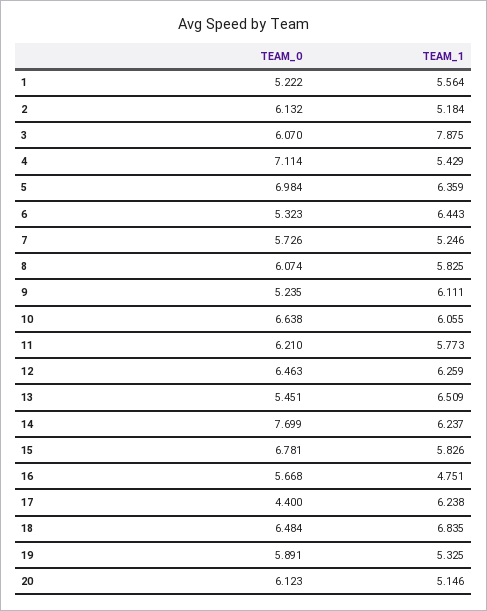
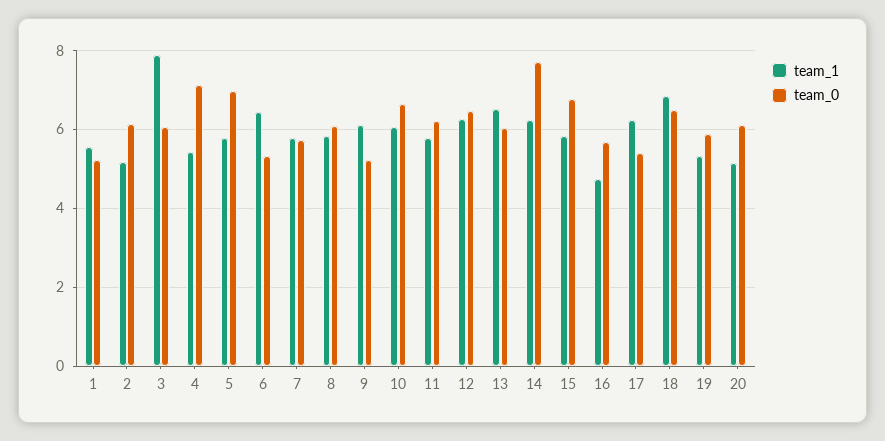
  {
    "TEAM_0": {
      "1": 5.222,
      "2": 6.132,
      "3": 6.07,
      "4": 7.114,
      "5": 6.984,
      "6": 5.323,
      "7": 5.726,
      "8": 6.074,
      "9": 5.235,
      "10": 6.638,
      "11": 6.21,
      "12": 6.463,
-     "13": 5.451,
+     "13": 6,
      "14": 7.699,
      "15": 6.781,
      "16": 5.668,
-     "17": 4.4,
+     "17": 5.4,
      "18": 6.484,
      "19": 5.891,
      "20": 6.123
    },
    "TEAM_1": {
      "1": 5.564,
      "2": 5.184,
      "3": 7.875,
      "4": 5.429,
-     "5": 6.359,
+     "5": 5.8,
      "6": 6.443,
-     "7": 5.246,
+     "7": 5.8,
      "8": 5.825,
      "9": 6.111,
      "10": 6.055,
      "11": 5.773,
      "12": 6.259,
      "13": 6.509,
      "14": 6.237,
      "15": 5.826,
      "16": 4.751,
      "17": 6.238,
      "18": 6.835,
      "19": 5.325,
      "20": 5.146
    }
  }

